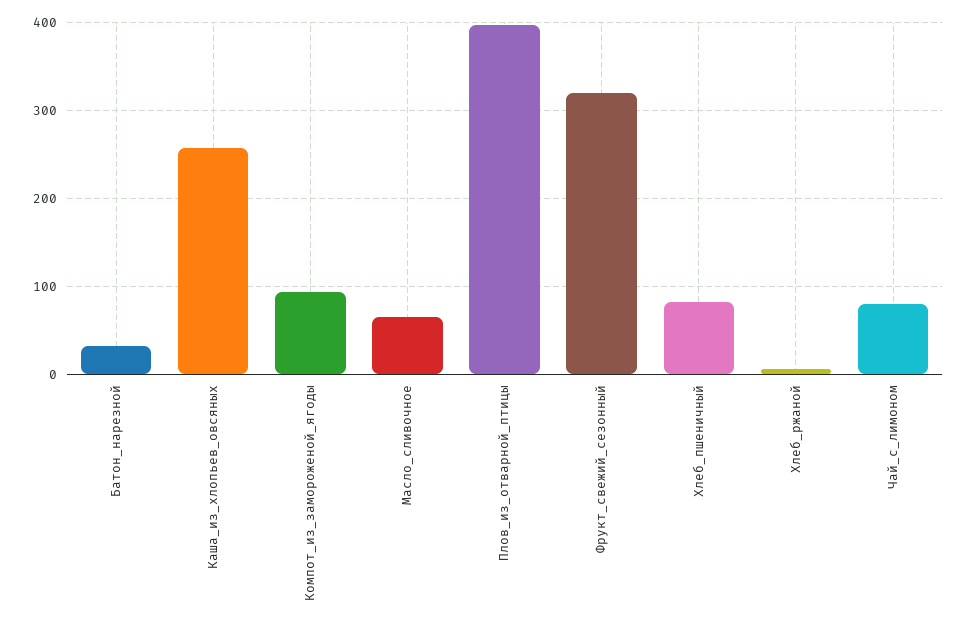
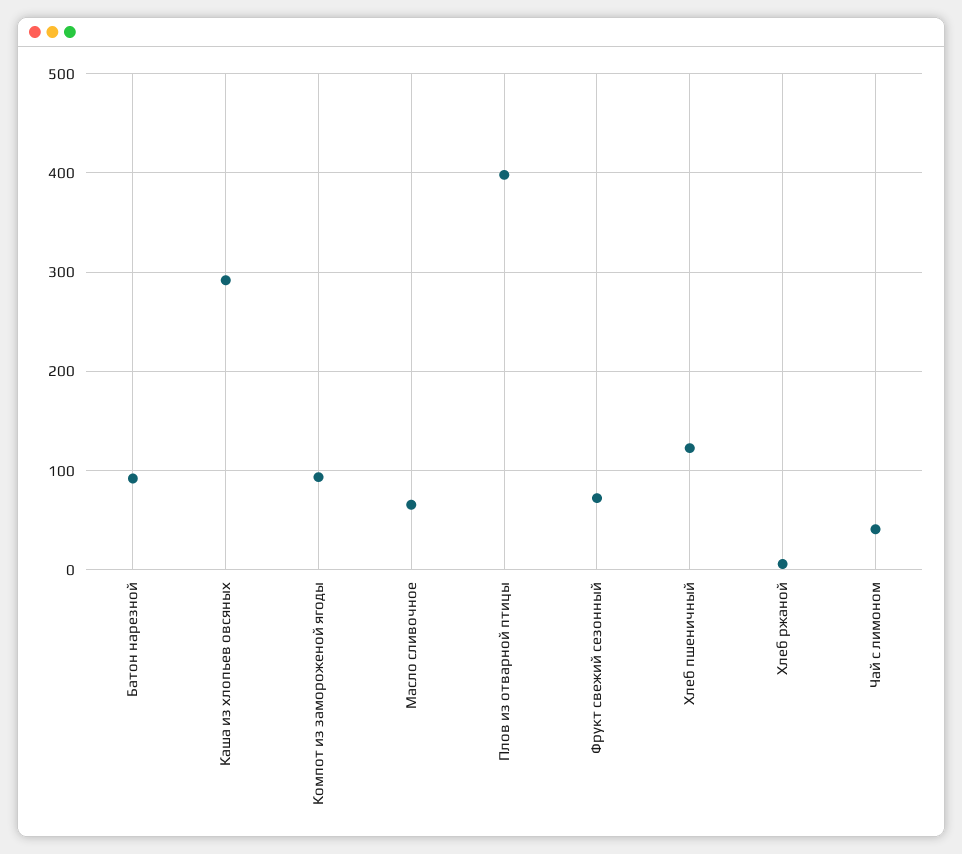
  {
-   "Батон_нарезной": 30,
+   "Батон_нарезной": 90,
-   "Каша_из_хлопьев_овсяных": 260,
+   "Каша_из_хлопьев_овсяных": 290,
    "Компот_из_замороженой_ягоды": 90,
    "Масло_сливочное": 70,
    "Плов_из_отварной_птицы": 400,
-   "Фрукт_свежий_сезонный": 320,
+   "Фрукт_свежий_сезонный": 70,
-   "Хлеб_пшеничный": 80,
+   "Хлеб_пшеничный": 120,
    "Хлеб_ржаной": 10,
-   "Чай_с_лимоном": 80
+   "Чай_с_лимоном": 40
  }

